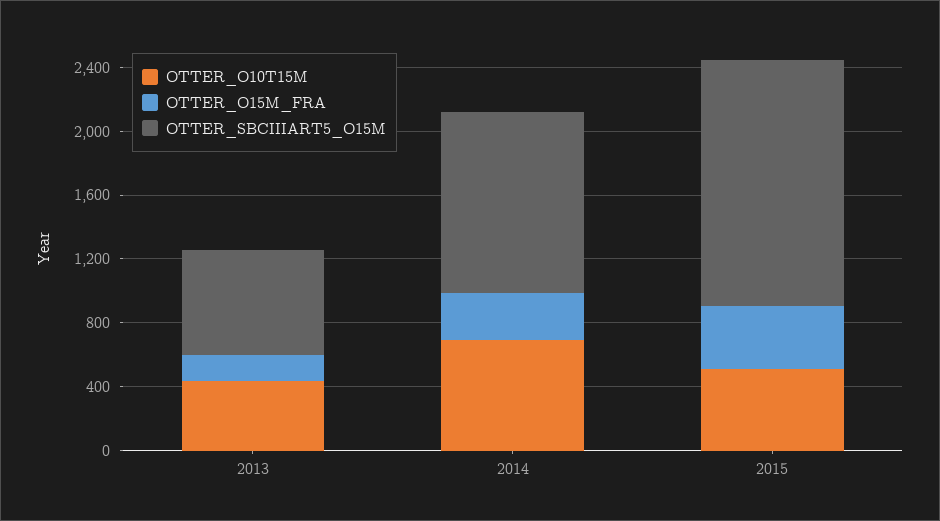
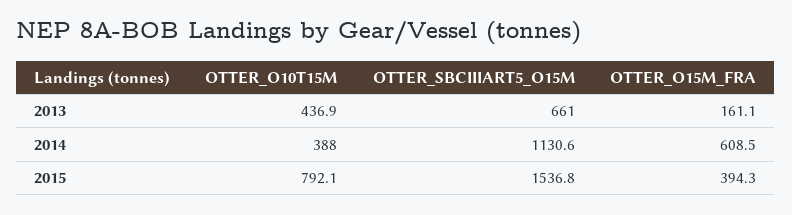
  {
    "OTTER_O10T15M": {
      "2013": 436.9,
-     "2014": 700,
+     "2014": 388,
-     "2015": 500
+     "2015": 792.1
    },
    "OTTER_O15M_FRA": {
      "2013": 161.1,
-     "2014": 300,
+     "2014": 608.5,
      "2015": 394.3
    },
    "OTTER_SBCIIIART5_O15M": {
      "2013": 661,
      "2014": 1130.6,
      "2015": 1536.8
    }
  }

